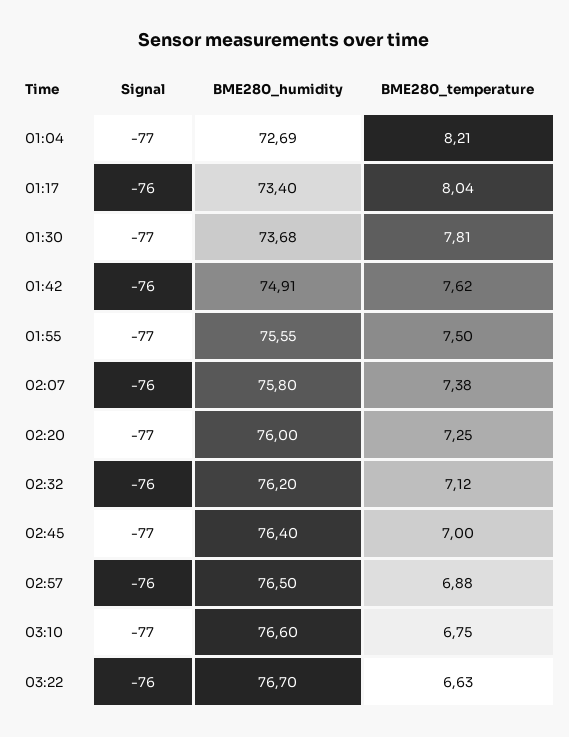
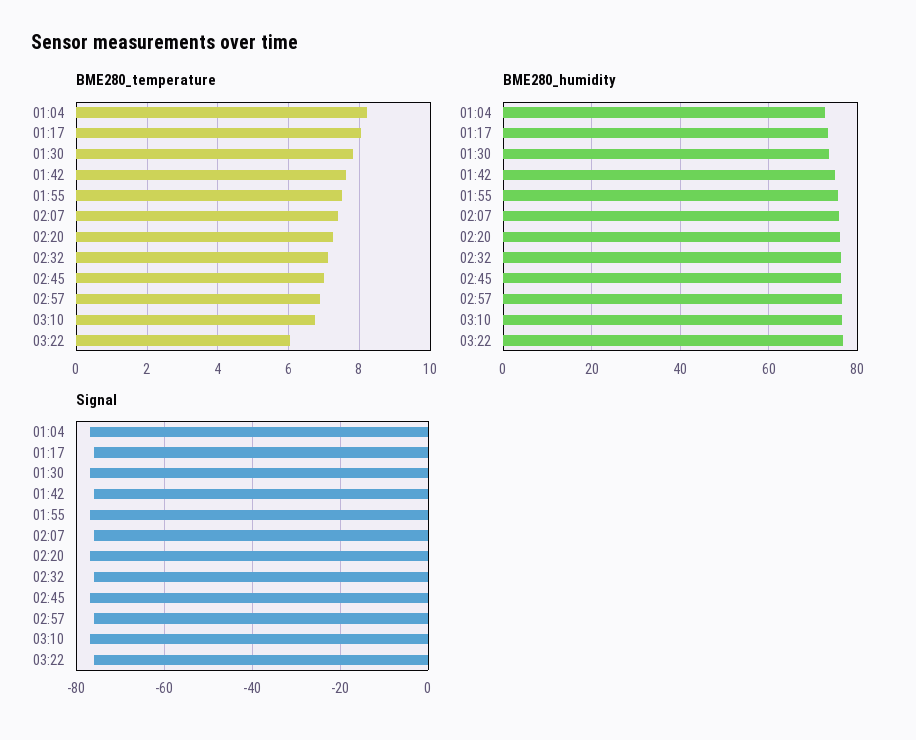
  {
    "Signal": {
      "01:04": -77,
      "01:17": -76,
      "01:30": -77,
      "01:42": -76,
      "01:55": -77,
      "02:07": -76,
      "02:20": -77,
      "02:32": -76,
      "02:45": -77,
      "02:57": -76,
      "03:10": -77,
      "03:22": -76
    },
    "BME280_humidity": {
      "01:04": 72.69,
      "01:17": 73.4,
      "01:30": 73.68,
      "01:42": 74.91,
      "01:55": 75.55,
      "02:07": 75.8,
      "02:20": 76,
      "02:32": 76.2,
      "02:45": 76.4,
      "02:57": 76.5,
      "03:10": 76.6,
      "03:22": 76.7
    },
    "BME280_temperature": {
      "01:04": 8.21,
      "01:17": 8.04,
      "01:30": 7.81,
      "01:42": 7.62,
      "01:55": 7.5,
      "02:07": 7.38,
      "02:20": 7.25,
      "02:32": 7.12,
      "02:45": 7,
      "02:57": 6.88,
      "03:10": 6.75,
-     "03:22": 6.63
+     "03:22": 6
    }
  }

